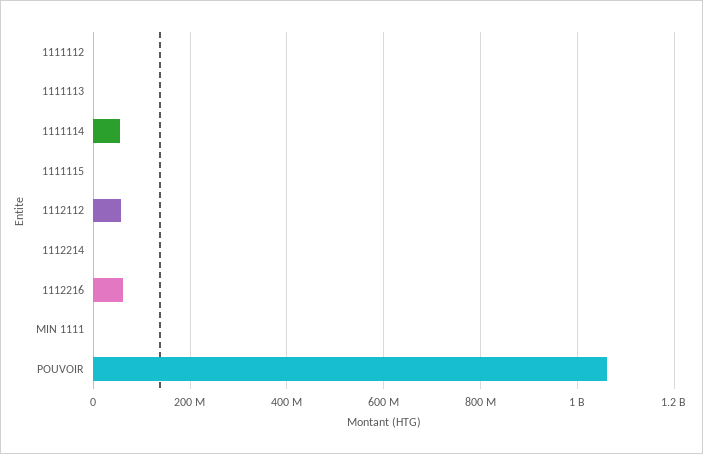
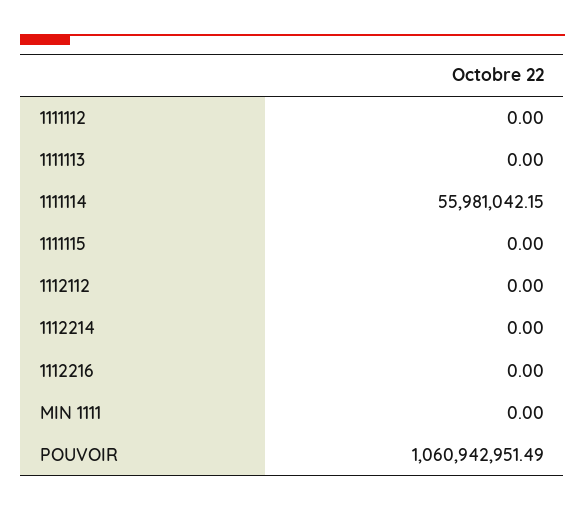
  {
    "1111112": 0,
    "1111113": 0,
    "1111114": 55981042.15,
    "1111115": 0,
-   "1112112": 60000000,
+   "1112112": 0,
    "1112214": 0,
-   "1112216": 60000000,
+   "1112216": 0,
    "MIN 1111": 0,
    "POUVOIR": 1060942951.49
  }

